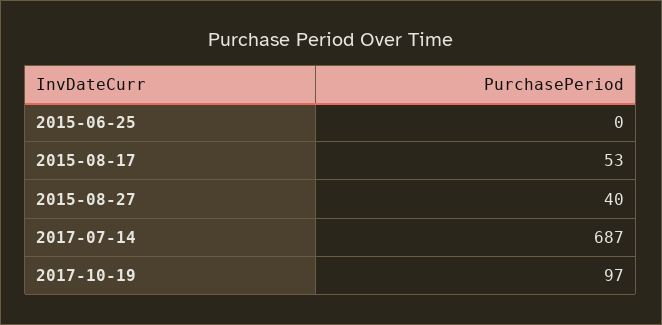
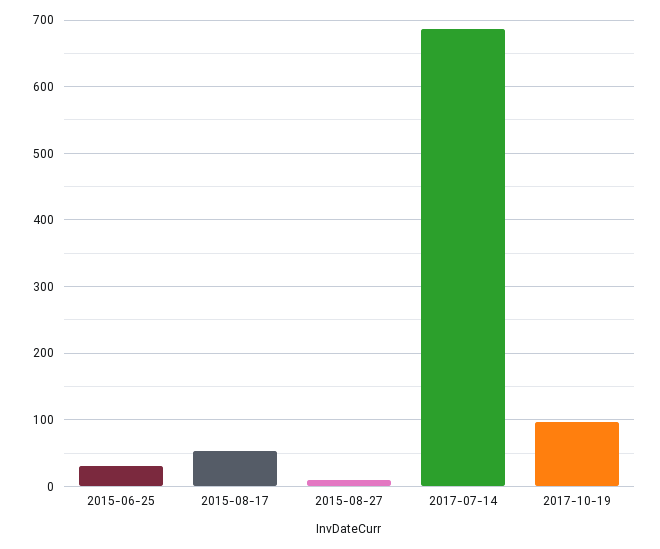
  {
-   "2015-06-25": 0,
+   "2015-06-25": 30,
    "2015-08-17": 53,
-   "2015-08-27": 40,
+   "2015-08-27": 10,
    "2017-07-14": 687,
    "2017-10-19": 97
  }

